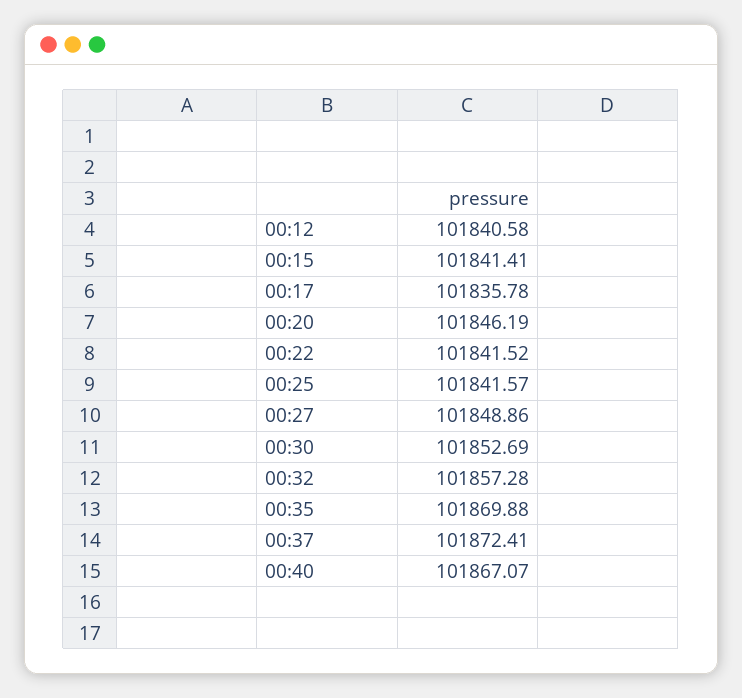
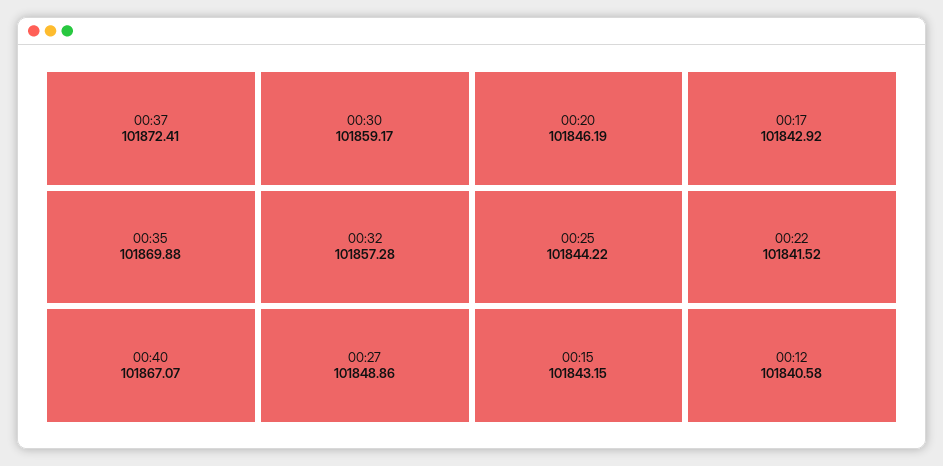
  {
    "00:12": 101840.58,
-   "00:15": 101841.41,
+   "00:15": 101843.15,
-   "00:17": 101835.78,
+   "00:17": 101842.92,
    "00:20": 101846.19,
    "00:22": 101841.52,
-   "00:25": 101841.57,
+   "00:25": 101844.22,
    "00:27": 101848.86,
-   "00:30": 101852.69,
+   "00:30": 101859.17,
    "00:32": 101857.28,
    "00:35": 101869.88,
    "00:37": 101872.41,
    "00:40": 101867.07
  }

